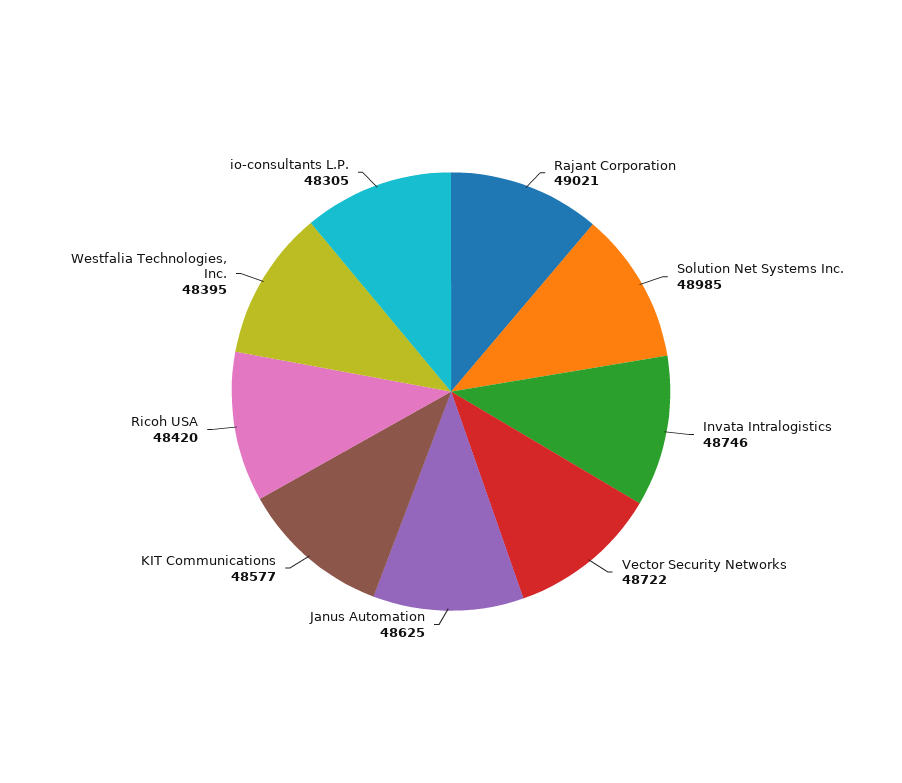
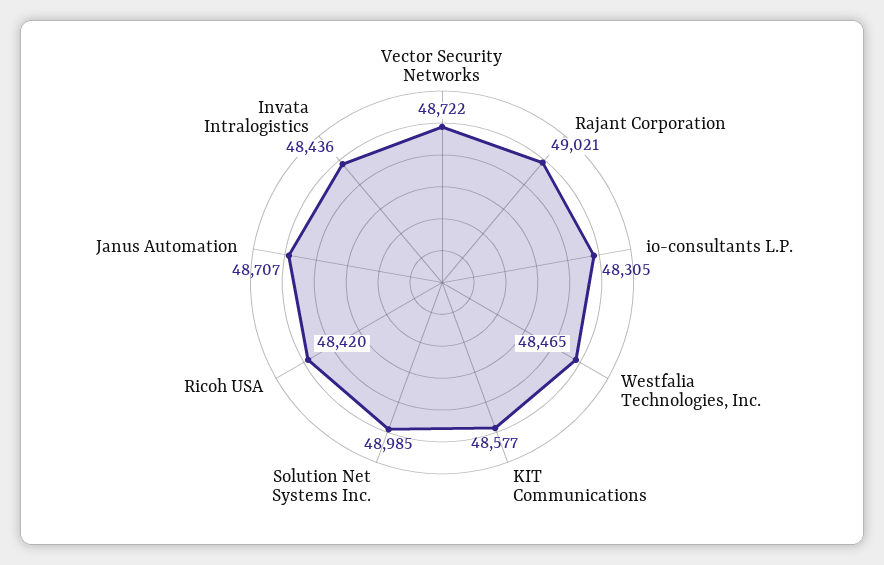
  {
    "Rajant Corporation": 49021,
    "Solution Net Systems Inc.": 48985,
-   "Invata Intralogistics": 48746,
+   "Invata Intralogistics": 48436,
    "Vector Security Networks": 48722,
-   "Janus Automation": 48625,
+   "Janus Automation": 48707,
    "KIT Communications": 48577,
    "Ricoh USA": 48420,
-   "Westfalia Technologies, Inc.": 48395,
+   "Westfalia Technologies, Inc.": 48465,
    "io-consultants L.P.": 48305
  }

